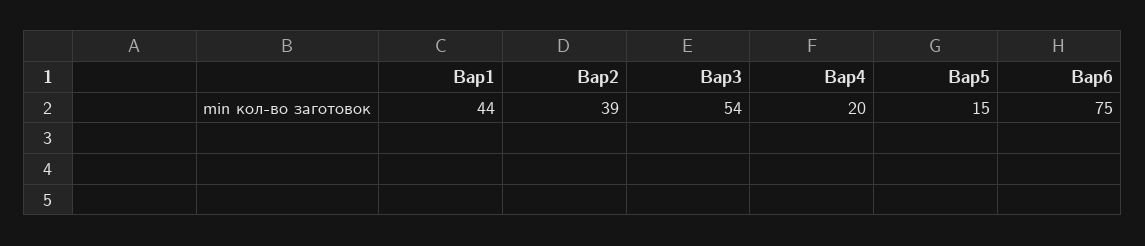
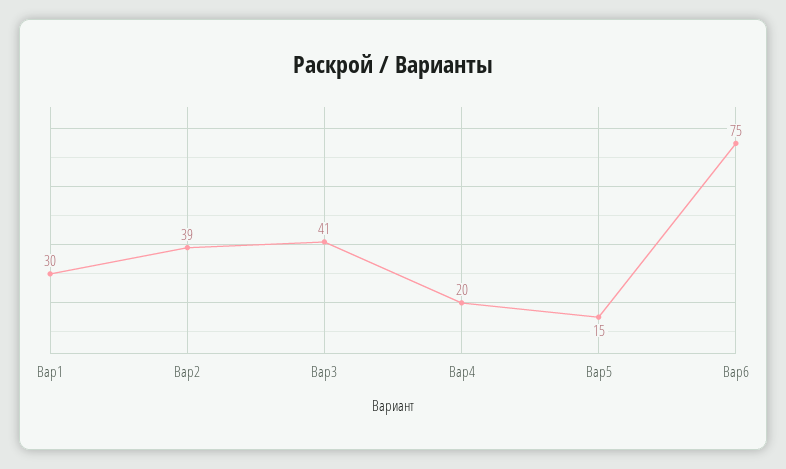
  {
-   "Вар1": 44,
+   "Вар1": 30,
    "Вар2": 39,
-   "Вар3": 54,
+   "Вар3": 41,
    "Вар4": 20,
    "Вар5": 15,
    "Вар6": 75
  }

